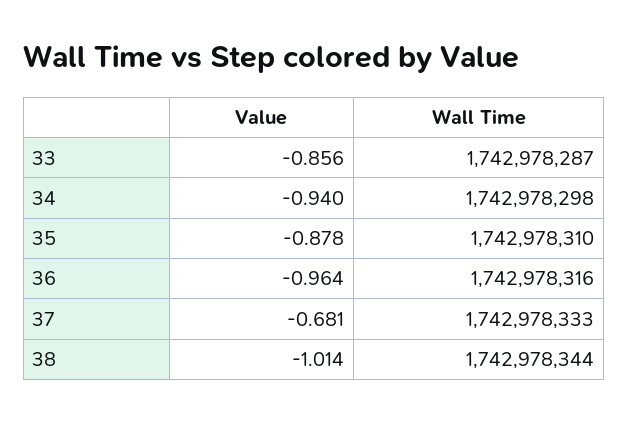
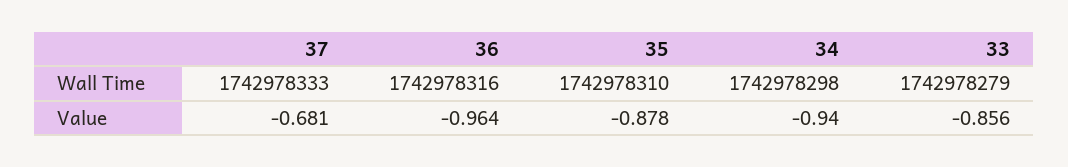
  {
    "Value": {
      "33": -0.856,
      "34": -0.94,
      "35": -0.878,
      "36": -0.964,
-     "37": -0.681,
+     "37": -0.681
-     "38": -1.014
    },
    "Wall Time": {
-     "33": 1742978287,
+     "33": 1742978279,
      "34": 1742978298,
      "35": 1742978310,
      "36": 1742978316,
-     "37": 1742978333,
+     "37": 1742978333
-     "38": 1742978344
    }
  }

